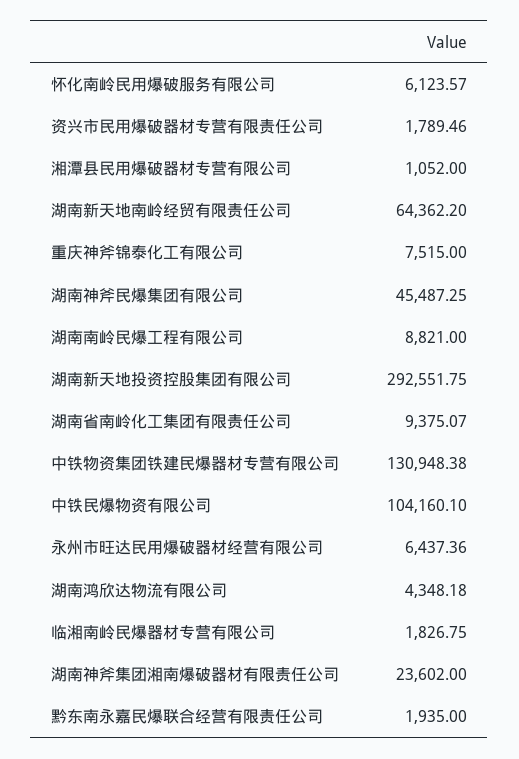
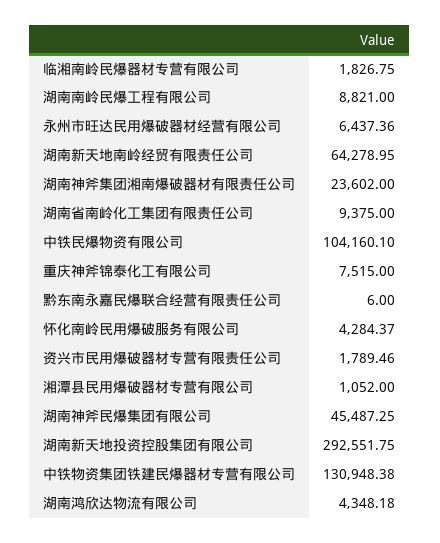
  {
-   "怀化南岭民用爆破服务有限公司": 6123.57,
+   "怀化南岭民用爆破服务有限公司": 4284.37,
    "资兴市民用爆破器材专营有限责任公司": 1789.46,
    "湘潭县民用爆破器材专营有限公司": 1052,
-   "湖南新天地南岭经贸有限责任公司": 64362.2,
+   "湖南新天地南岭经贸有限责任公司": 64278.95,
    "重庆神斧锦泰化工有限公司": 7515,
    "湖南神斧民爆集团有限公司": 45487.25,
    "湖南南岭民爆工程有限公司": 8821,
    "湖南新天地投资控股集团有限公司": 292551.75,
-   "湖南省南岭化工集团有限责任公司": 9375.07,
+   "湖南省南岭化工集团有限责任公司": 9375,
    "中铁物资集团铁建民爆器材专营有限公司": 130948.38,
    "中铁民爆物资有限公司": 104160.1,
    "永州市旺达民用爆破器材经营有限公司": 6437.36,
    "湖南鸿欣达物流有限公司": 4348.18,
    "临湘南岭民爆器材专营有限公司": 1826.75,
    "湖南神斧集团湘南爆破器材有限责任公司": 23602,
-   "黔东南永嘉民爆联合经营有限责任公司": 1935
+   "黔东南永嘉民爆联合经营有限责任公司": 6
  }

